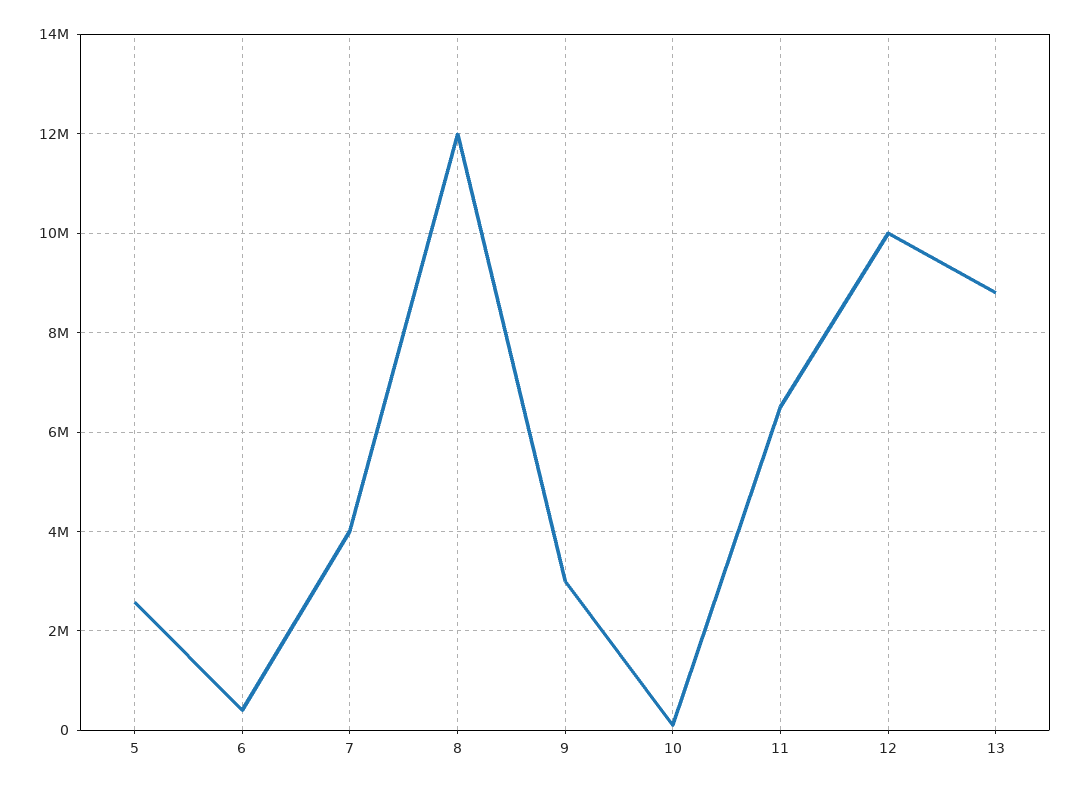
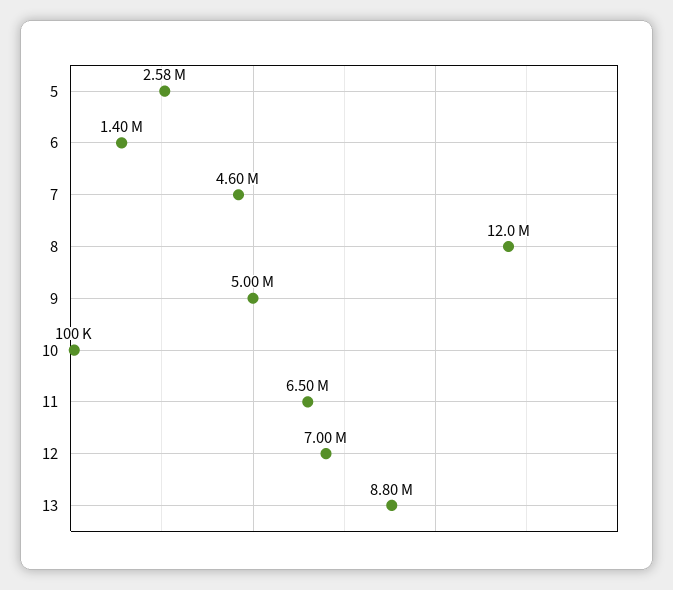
  {
    "5": 2580000,
-   "6": 400000,
+   "6": 1400000,
-   "7": 4000000,
+   "7": 4600000,
    "8": 12000000,
-   "9": 3000000,
+   "9": 5000000,
    "10": 100000,
    "11": 6500000,
-   "12": 10000000,
+   "12": 7000000,
    "13": 8800000
  }

